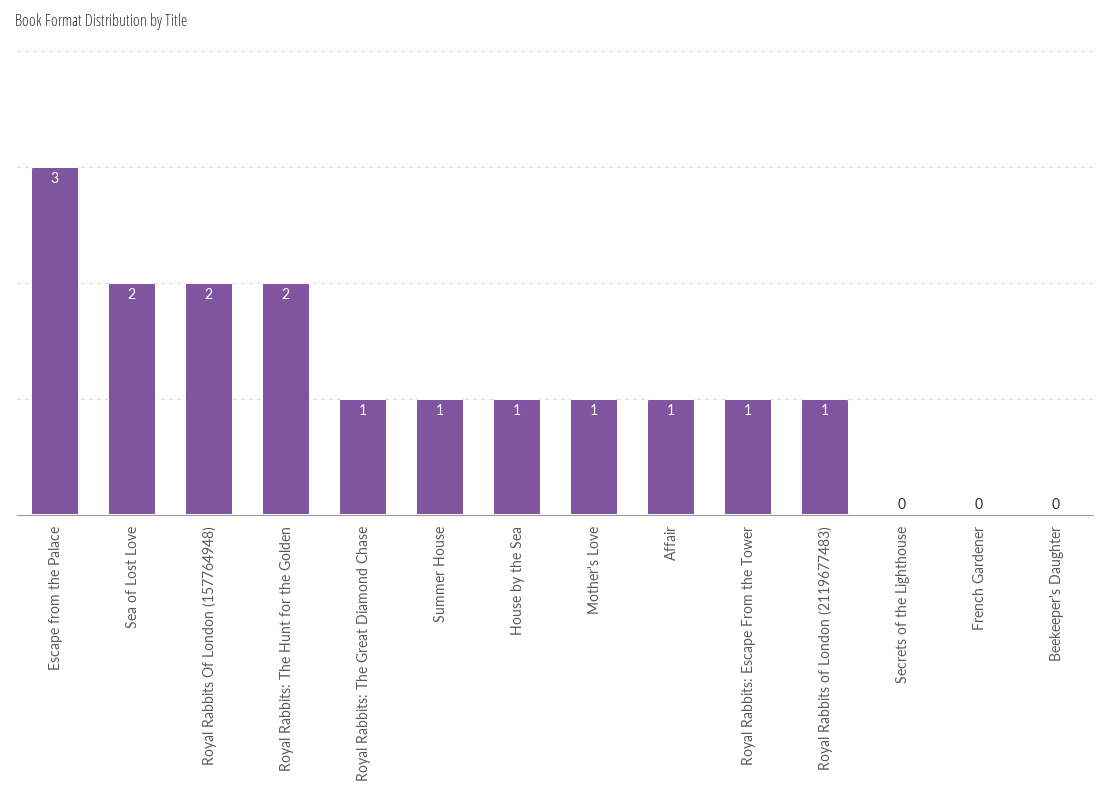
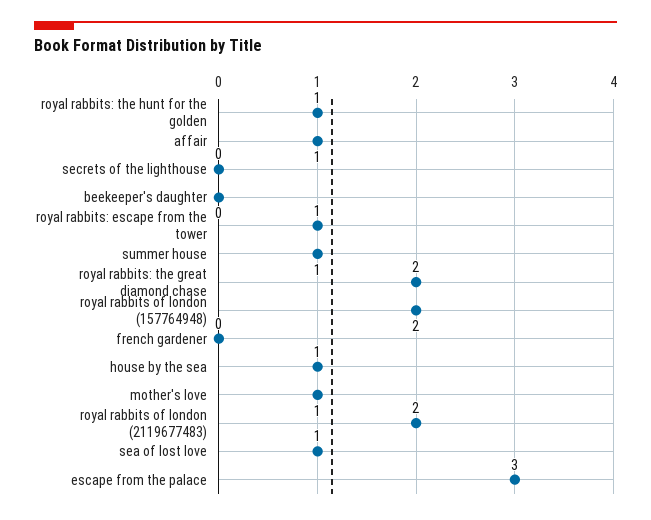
  {
    "Escape from the Palace": 3,
-   "Sea of Lost Love": 2,
+   "Sea of Lost Love": 1,
    "Royal Rabbits Of London (157764948)": 2,
-   "Royal Rabbits: The Hunt for the Golden": 2,
+   "Royal Rabbits: The Hunt for the Golden": 1,
-   "Royal Rabbits: The Great Diamond Chase": 1,
+   "Royal Rabbits: The Great Diamond Chase": 2,
    "Summer House": 1,
    "House by the Sea": 1,
    "Mother's Love": 1,
    "Affair": 1,
    "Royal Rabbits: Escape From the Tower": 1,
-   "Royal Rabbits of London (2119677483)": 1,
+   "Royal Rabbits of London (2119677483)": 2,
    "Secrets of the Lighthouse": 0,
    "French Gardener": 0,
    "Beekeeper's Daughter": 0
  }

